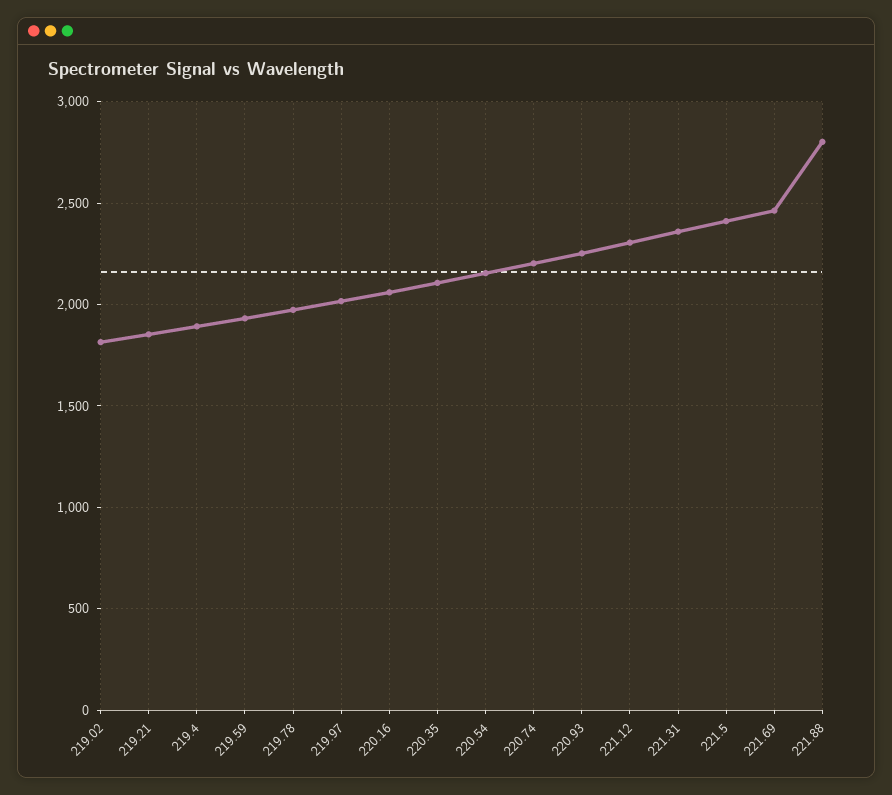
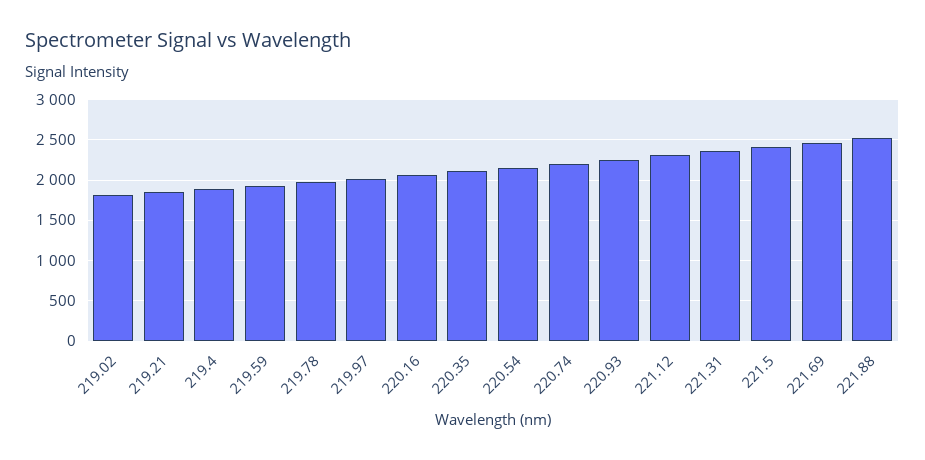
  {
    "219.02": 1800,
    "219.21": 1850,
    "219.4": 1900,
    "219.59": 1950,
    "219.78": 1950,
    "219.97": 2000,
    "220.16": 2050,
    "220.35": 2100,
    "220.54": 2150,
    "220.74": 2200,
    "220.93": 2250,
    "221.12": 2300,
    "221.31": 2350,
    "221.5": 2400,
    "221.69": 2450,
-   "221.88": 2800
+   "221.88": 2500
  }

